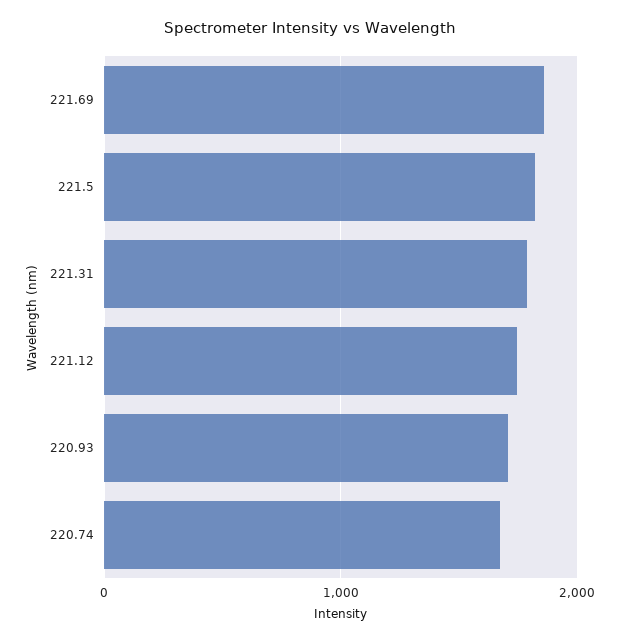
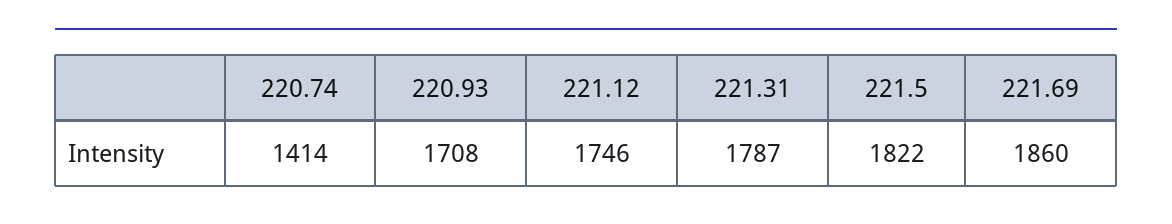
  {
    "221.69": 1860,
    "221.5": 1822,
    "221.31": 1787,
    "221.12": 1746,
    "220.93": 1708,
-   "220.74": 1700
+   "220.74": 1414
  }

